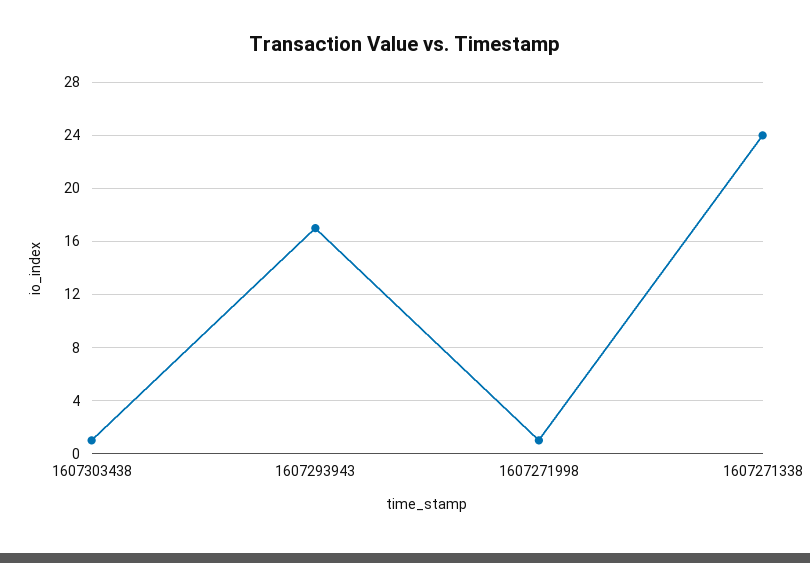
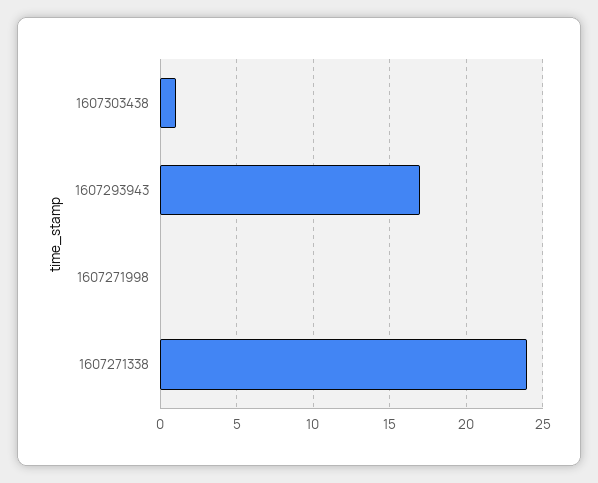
  {
    "1607303438": 1,
    "1607293943": 17,
-   "1607271998": 1,
+   "1607271998": 0,
    "1607271338": 24
  }

